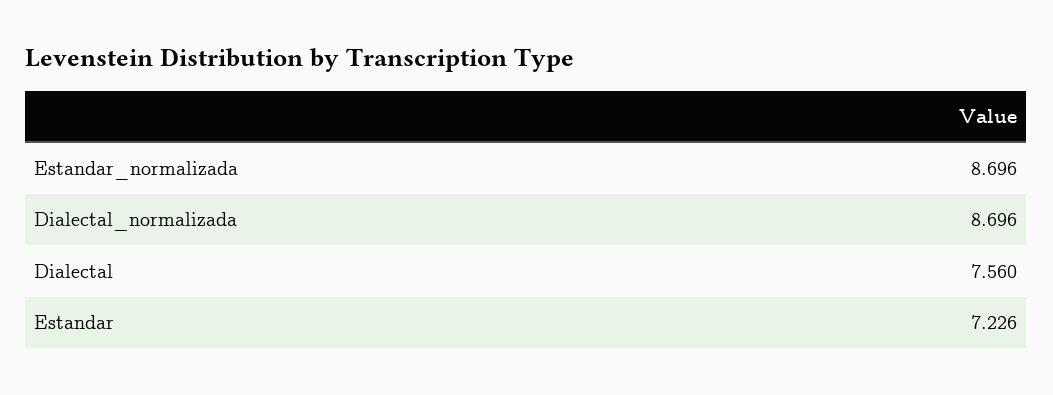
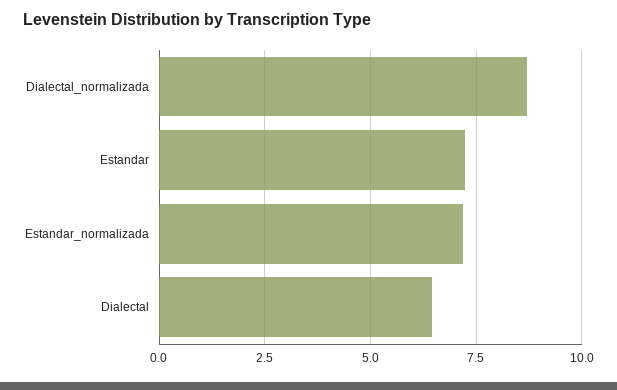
  {
-   "Estandar_normalizada": 8.696,
+   "Estandar_normalizada": 7.25,
    "Dialectal_normalizada": 8.696,
-   "Dialectal": 7.56,
+   "Dialectal": 6.5,
    "Estandar": 7.226
  }

